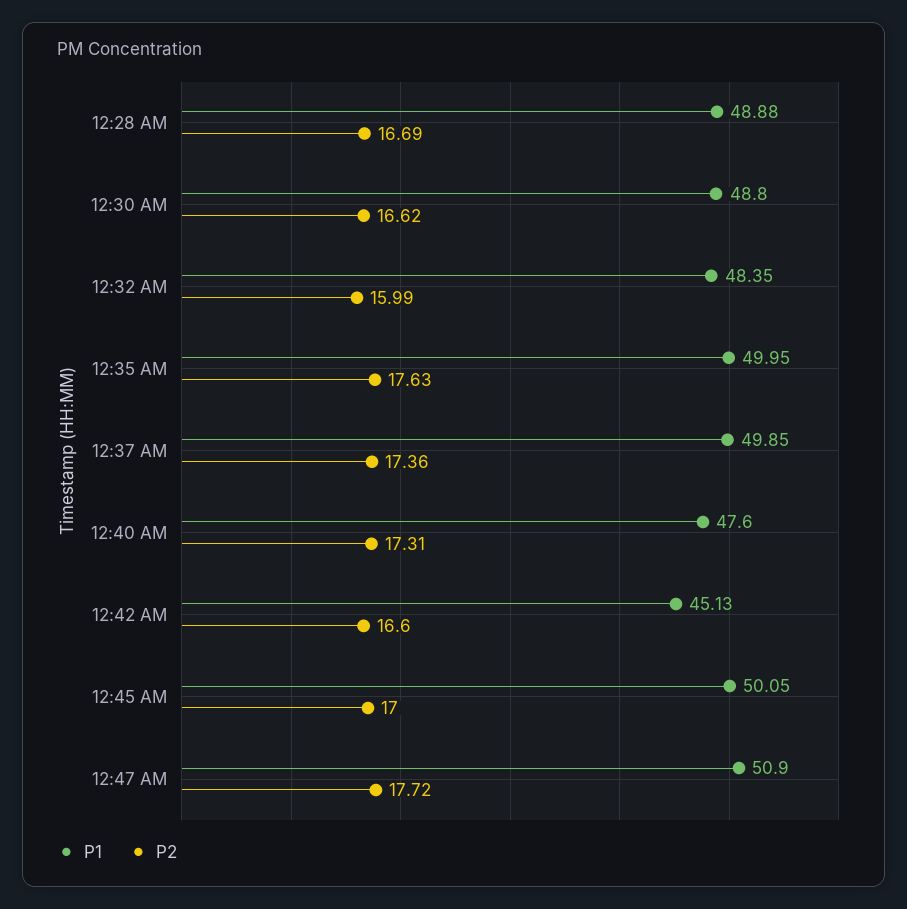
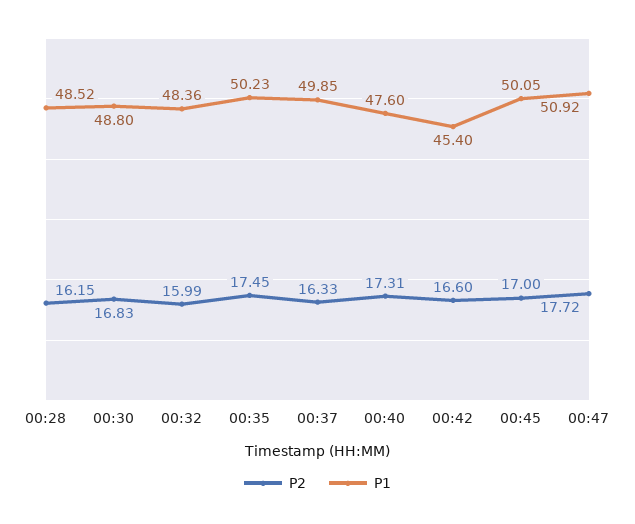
  {
    "P1": {
-     "12:28 AM": 48.88,
+     "12:28 AM": 48.52,
      "12:30 AM": 48.8,
-     "12:32 AM": 48.35,
+     "12:32 AM": 48.36,
-     "12:35 AM": 49.95,
+     "12:35 AM": 50.23,
      "12:37 AM": 49.85,
      "12:40 AM": 47.6,
-     "12:42 AM": 45.13,
+     "12:42 AM": 45.4,
      "12:45 AM": 50.05,
-     "12:47 AM": 50.9
+     "12:47 AM": 50.92
    },
    "P2": {
-     "12:28 AM": 16.69,
+     "12:28 AM": 16.15,
-     "12:30 AM": 16.62,
+     "12:30 AM": 16.83,
      "12:32 AM": 15.99,
-     "12:35 AM": 17.63,
+     "12:35 AM": 17.45,
-     "12:37 AM": 17.36,
+     "12:37 AM": 16.33,
      "12:40 AM": 17.31,
      "12:42 AM": 16.6,
      "12:45 AM": 17,
      "12:47 AM": 17.72
    }
  }

